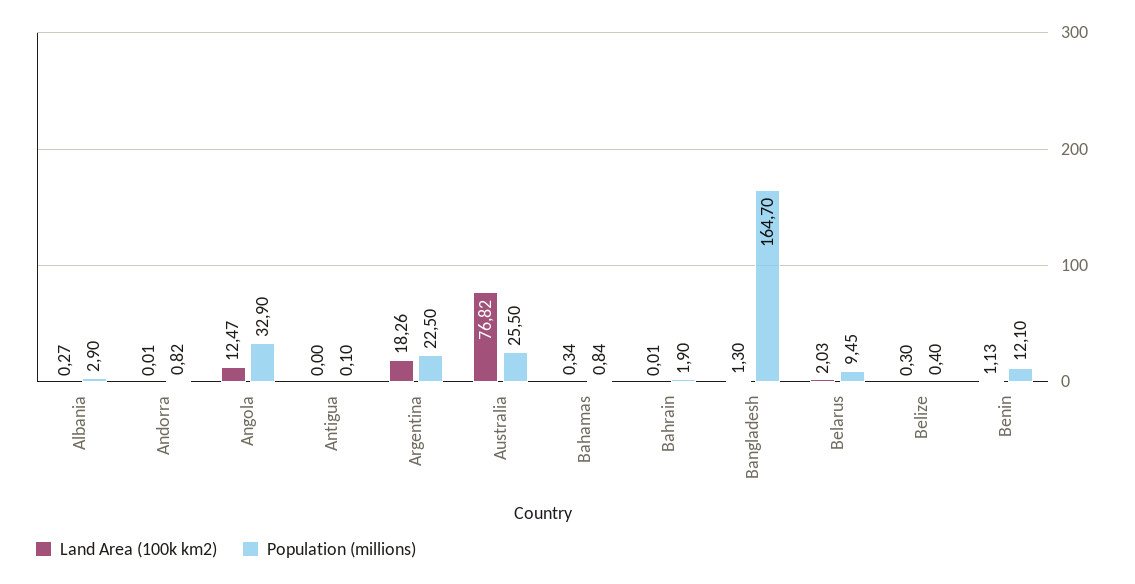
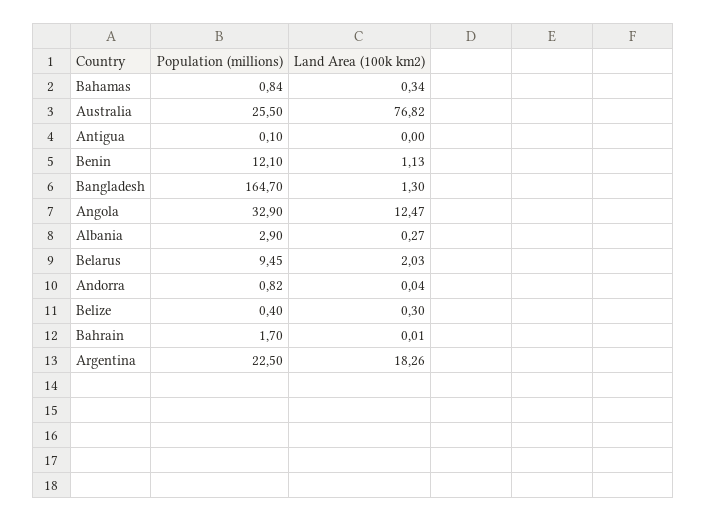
  {
    "Land Area (100k km2)": {
      "Albania": 0.27,
-     "Andorra": 0.01,
+     "Andorra": 0.04,
      "Angola": 12.47,
      "Antigua": 0,
      "Argentina": 18.26,
      "Australia": 76.82,
      "Bahamas": 0.34,
      "Bahrain": 0.01,
      "Bangladesh": 1.3,
      "Belarus": 2.03,
      "Belize": 0.3,
      "Benin": 1.13
    },
    "Population (millions)": {
      "Albania": 2.9,
      "Andorra": 0.82,
      "Angola": 32.9,
      "Antigua": 0.1,
      "Argentina": 22.5,
      "Australia": 25.5,
      "Bahamas": 0.84,
-     "Bahrain": 1.9,
+     "Bahrain": 1.7,
      "Bangladesh": 164.7,
      "Belarus": 9.45,
      "Belize": 0.4,
      "Benin": 12.1
    }
  }

